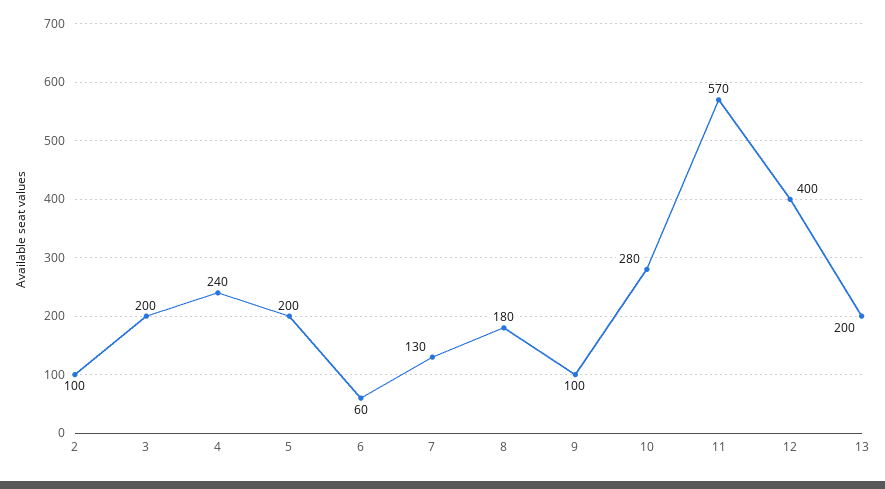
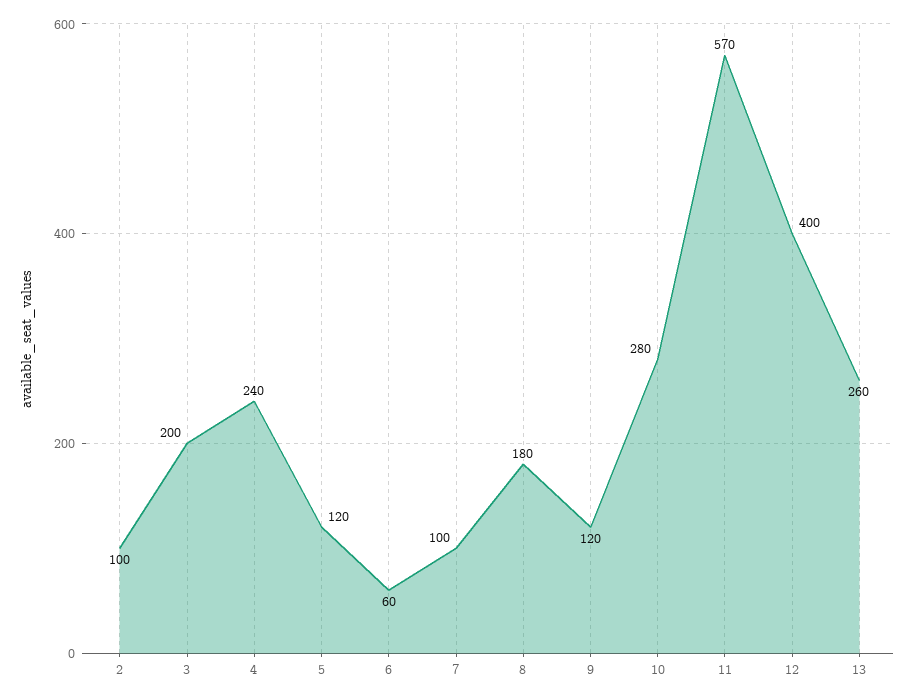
  {
    "2": 100,
    "3": 200,
    "4": 240,
-   "5": 200,
+   "5": 120,
    "6": 60,
-   "7": 130,
+   "7": 100,
    "8": 180,
-   "9": 100,
+   "9": 120,
    "10": 280,
    "11": 570,
    "12": 400,
-   "13": 200
+   "13": 260
  }

